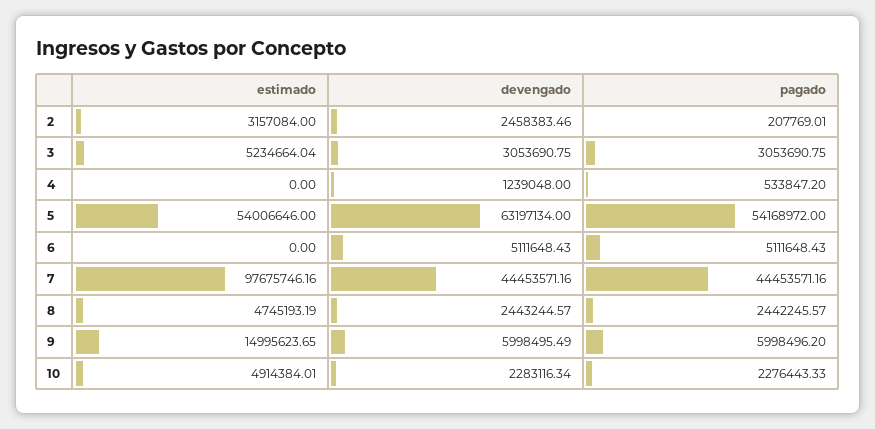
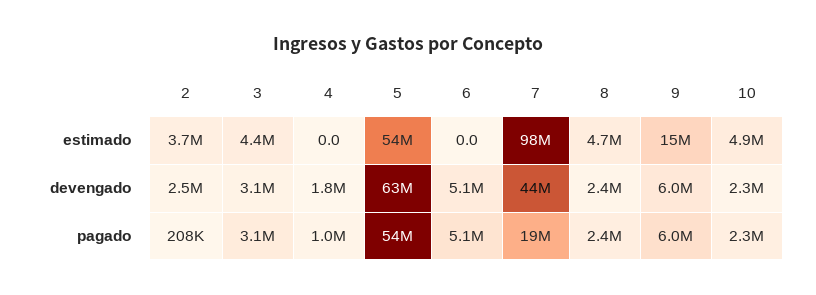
  {
    "estimado": {
-     "2": 3157084,
+     "2": 3700000,
-     "3": 5234664.04,
+     "3": 4400000,
      "4": 0,
      "5": 54006646,
      "6": 0,
      "7": 97675746.16,
      "8": 4745193.19,
      "9": 14995623.65,
      "10": 4914384.01
    },
    "devengado": {
      "2": 2458383.46,
      "3": 3053690.75,
-     "4": 1239048,
+     "4": 1800000,
      "5": 63197134,
      "6": 5111648.43,
      "7": 44453571.16,
      "8": 2443244.57,
      "9": 5998495.49,
      "10": 2283116.34
    },
    "pagado": {
      "2": 207769.01,
      "3": 3053690.75,
-     "4": 533847.2,
+     "4": 1000000,
      "5": 54168972,
      "6": 5111648.43,
-     "7": 44453571.16,
+     "7": 19000000,
      "8": 2442245.57,
      "9": 5998496.2,
      "10": 2276443.33
    }
  }

